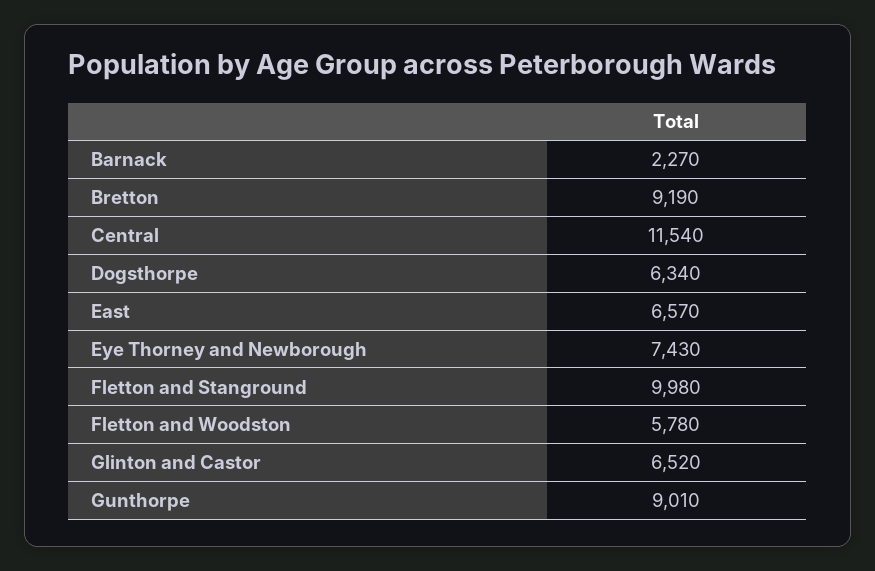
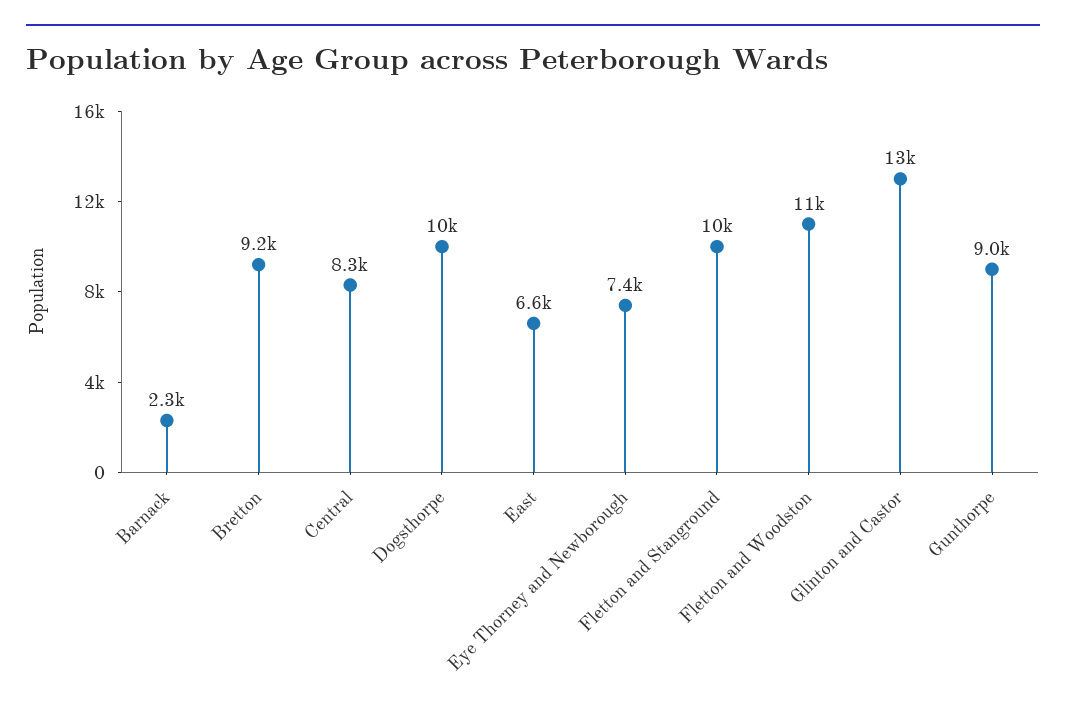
  {
    "Barnack": 2270,
    "Bretton": 9190,
-   "Central": 11540,
+   "Central": 8300,
-   "Dogsthorpe": 6340,
+   "Dogsthorpe": 10000,
    "East": 6570,
    "Eye Thorney and Newborough": 7430,
    "Fletton and Stanground": 9980,
-   "Fletton and Woodston": 5780,
+   "Fletton and Woodston": 11000,
-   "Glinton and Castor": 6520,
+   "Glinton and Castor": 13000,
    "Gunthorpe": 9010
  }

